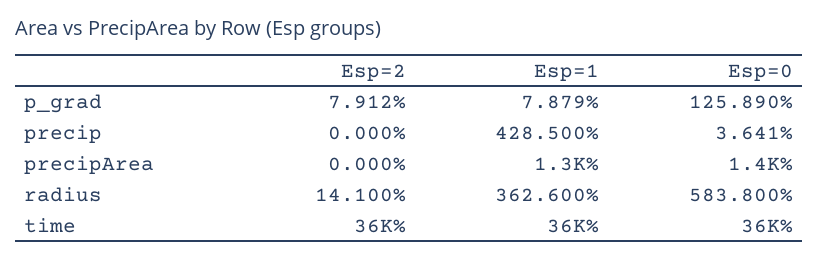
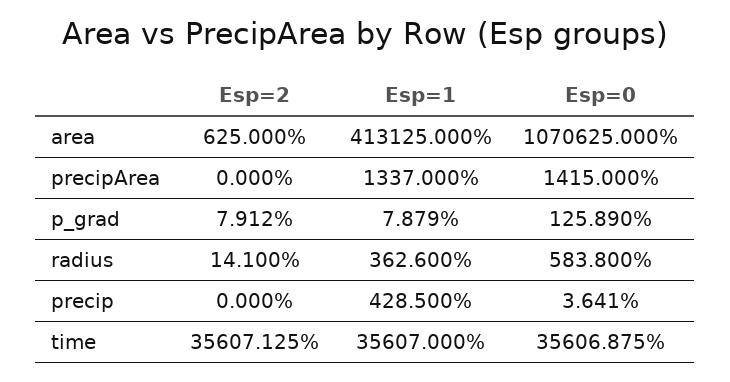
  {
    "Esp=2": {
      "p_grad": 7.912,
      "precip": 0,
      "precipArea": 0,
      "radius": 14.1,
-     "time": 35607.125
+     "time": 35607.125,
+     "area": 625
    },
    "Esp=1": {
      "p_grad": 7.879,
      "precip": 428.5,
      "precipArea": 1337,
      "radius": 362.6,
-     "time": 35607
+     "time": 35607,
+     "area": 413125
    },
    "Esp=0": {
      "p_grad": 125.89,
      "precip": 3.641,
      "precipArea": 1415,
      "radius": 583.8,
-     "time": 35606.875
+     "time": 35606.875,
+     "area": 1070625
    }
  }

